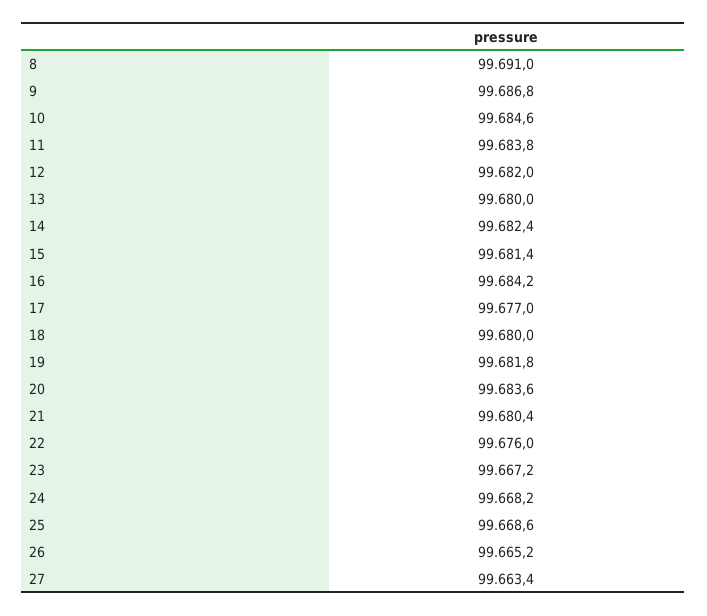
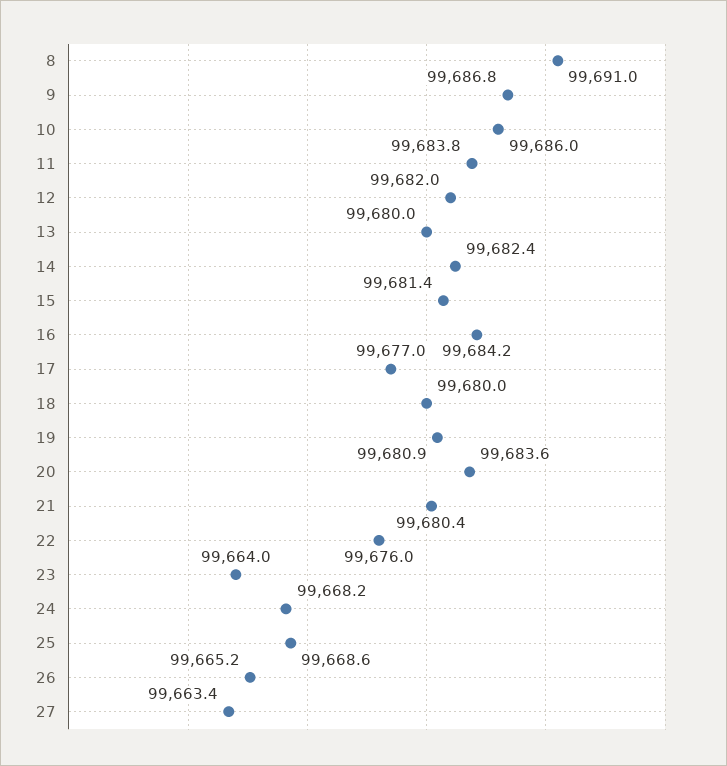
  {
    "8": 99691,
    "9": 99686.8,
-   "10": 99684.6,
+   "10": 99686,
    "11": 99683.8,
    "12": 99682,
    "13": 99680,
    "14": 99682.4,
    "15": 99681.4,
    "16": 99684.2,
    "17": 99677,
    "18": 99680,
-   "19": 99681.8,
+   "19": 99680.9,
    "20": 99683.6,
    "21": 99680.4,
    "22": 99676,
-   "23": 99667.2,
+   "23": 99664,
    "24": 99668.2,
    "25": 99668.6,
    "26": 99665.2,
    "27": 99663.4
  }

